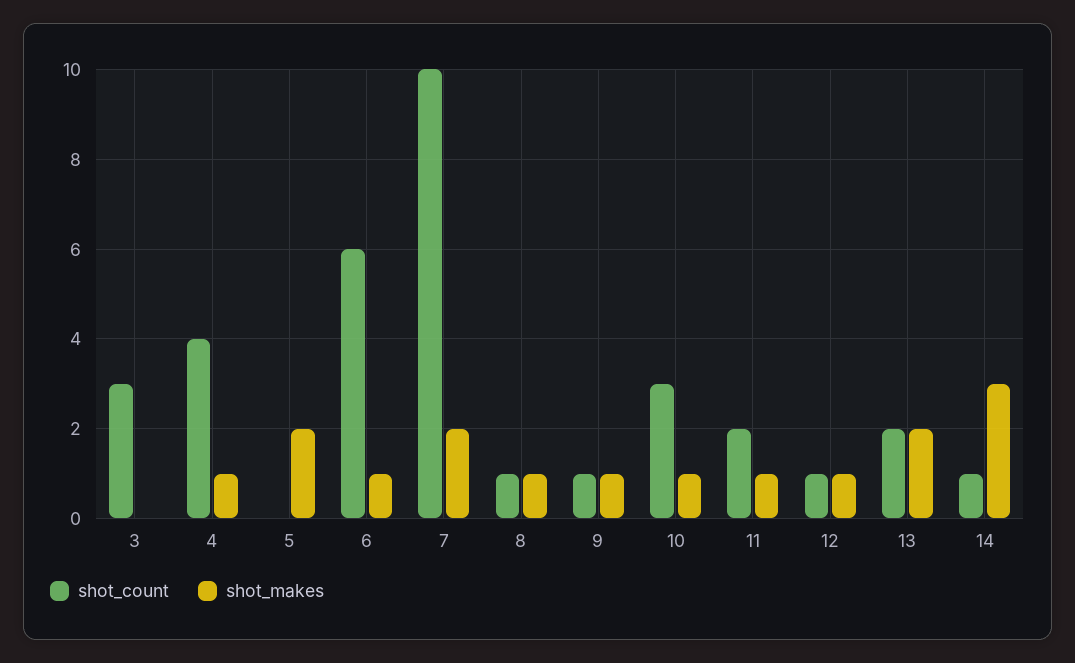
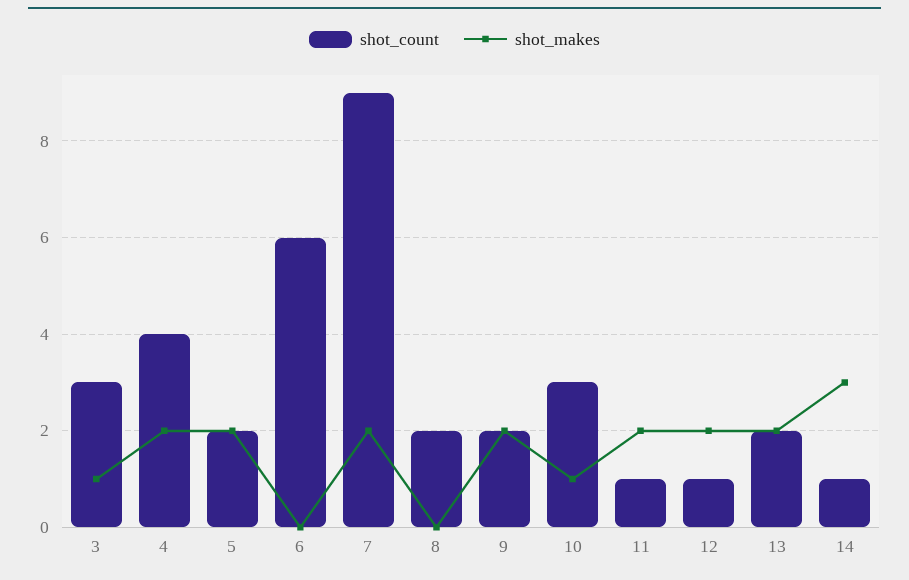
  {
    "shot_count": {
      "3": 3,
      "4": 4,
-     "5": 0,
+     "5": 2,
      "6": 6,
-     "7": 10,
+     "7": 9,
-     "8": 1,
+     "8": 2,
-     "9": 1,
+     "9": 2,
      "10": 3,
-     "11": 2,
+     "11": 1,
      "12": 1,
      "13": 2,
      "14": 1
    },
    "shot_makes": {
-     "3": 0,
+     "3": 1,
-     "4": 1,
+     "4": 2,
      "5": 2,
-     "6": 1,
+     "6": 0,
      "7": 2,
-     "8": 1,
+     "8": 0,
-     "9": 1,
+     "9": 2,
      "10": 1,
-     "11": 1,
+     "11": 2,
-     "12": 1,
+     "12": 2,
      "13": 2,
      "14": 3
    }
  }

